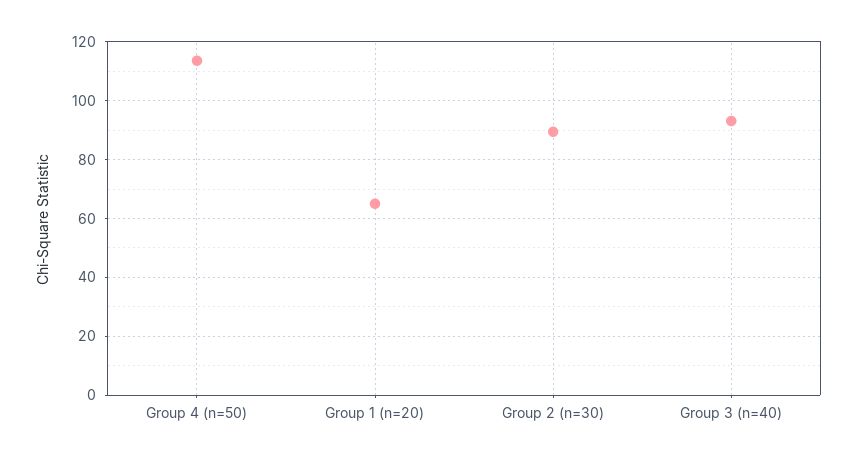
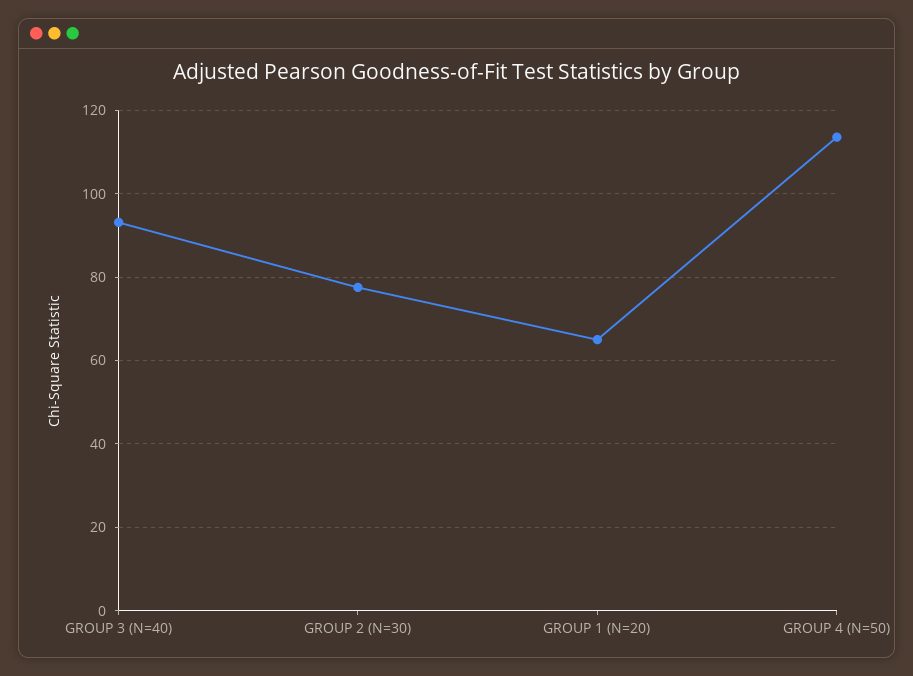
  {
    "Group 4 (n=50)": 114,
    "Group 1 (n=20)": 66,
-   "Group 2 (n=30)": 90,
+   "Group 2 (n=30)": 78,
    "Group 3 (n=40)": 94
  }

